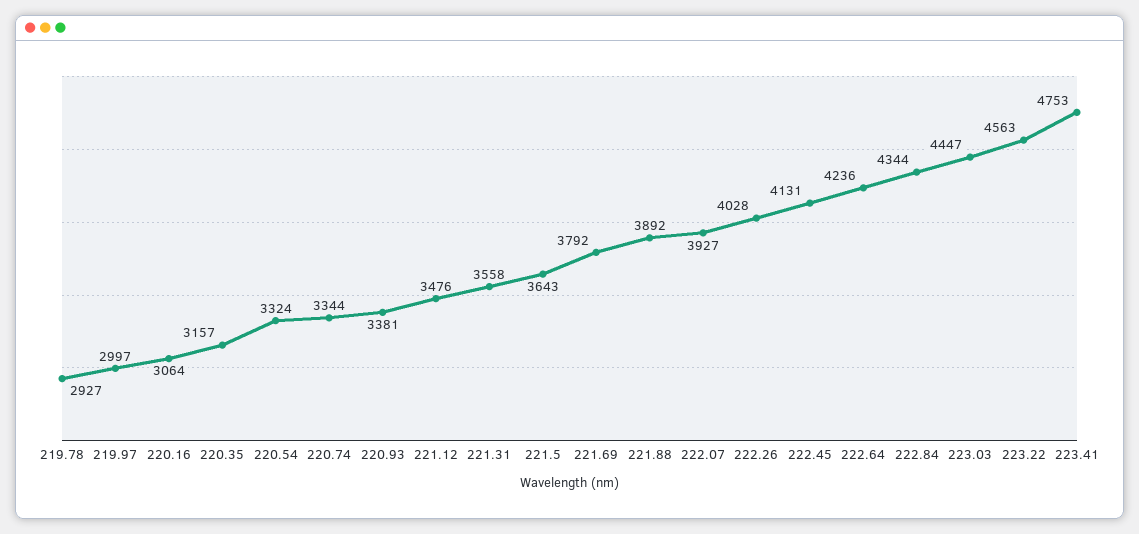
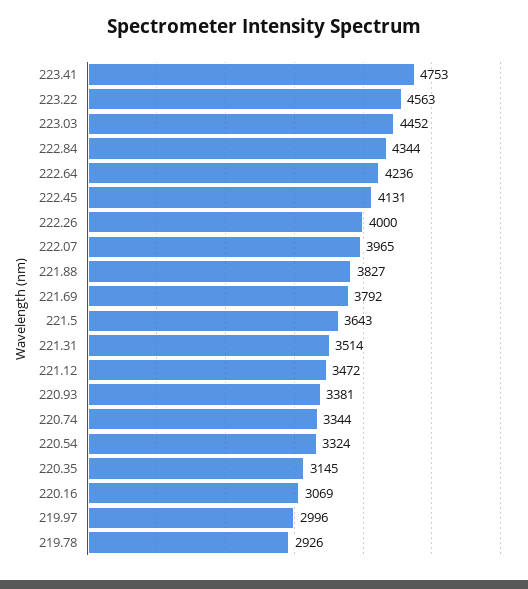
  {
-   "219.78": 2927,
+   "219.78": 2926,
-   "219.97": 2997,
+   "219.97": 2996,
-   "220.16": 3064,
+   "220.16": 3069,
-   "220.35": 3157,
+   "220.35": 3145,
    "220.54": 3324,
    "220.74": 3344,
    "220.93": 3381,
-   "221.12": 3476,
+   "221.12": 3472,
-   "221.31": 3558,
+   "221.31": 3514,
    "221.5": 3643,
    "221.69": 3792,
-   "221.88": 3892,
+   "221.88": 3827,
-   "222.07": 3927,
+   "222.07": 3965,
-   "222.26": 4028,
+   "222.26": 4000,
    "222.45": 4131,
    "222.64": 4236,
    "222.84": 4344,
-   "223.03": 4447,
+   "223.03": 4452,
    "223.22": 4563,
    "223.41": 4753
  }

